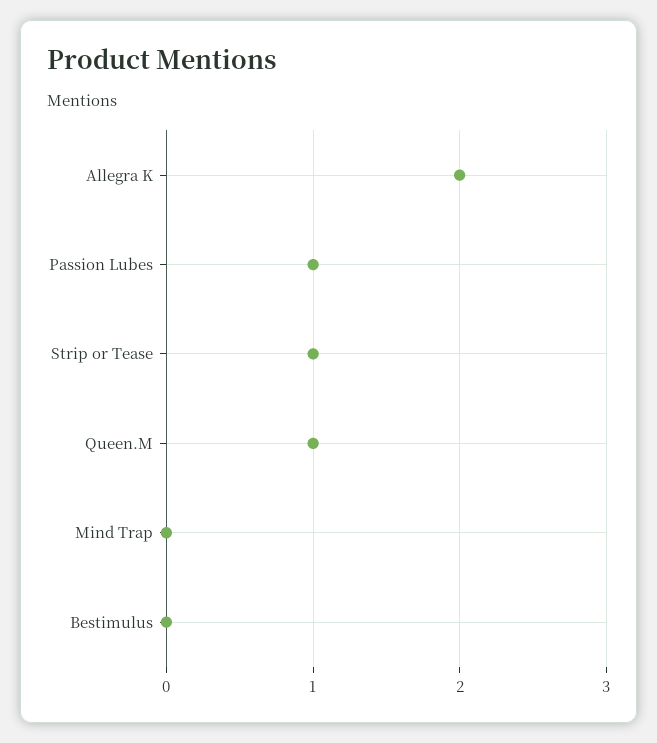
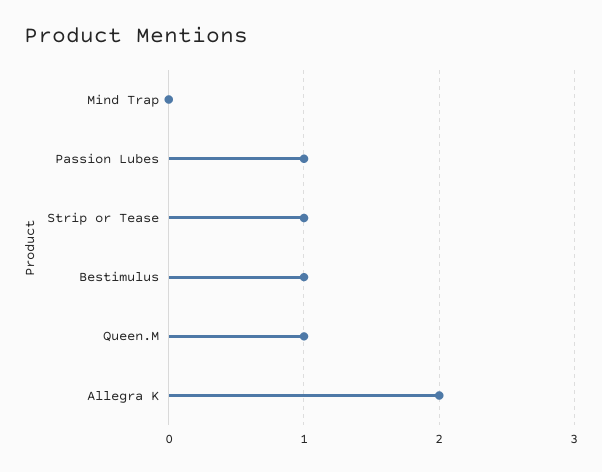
  {
    "Allegra K": 2,
    "Passion Lubes": 1,
    "Strip or Tease": 1,
    "Queen.M": 1,
    "Mind Trap": 0,
-   "Bestimulus": 0
+   "Bestimulus": 1
  }

